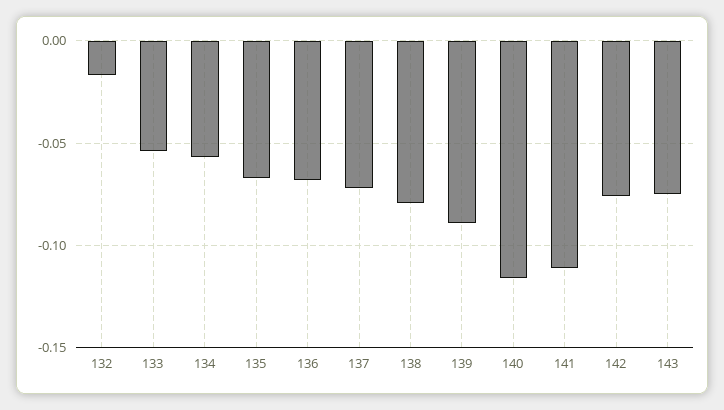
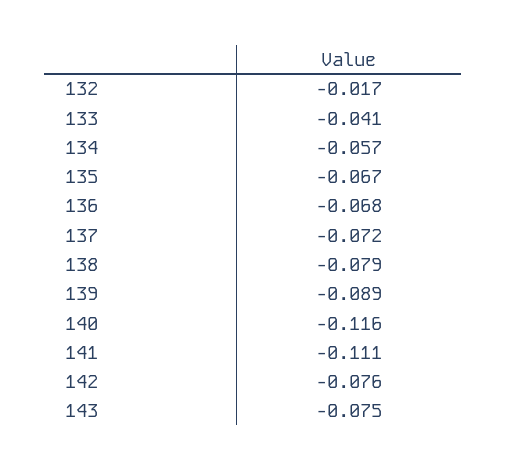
  {
    "132": -0.017,
-   "133": -0.055,
+   "133": -0.041,
    "134": -0.057,
    "135": -0.067,
    "136": -0.068,
    "137": -0.072,
    "138": -0.079,
    "139": -0.089,
    "140": -0.116,
    "141": -0.111,
    "142": -0.076,
    "143": -0.075
  }

